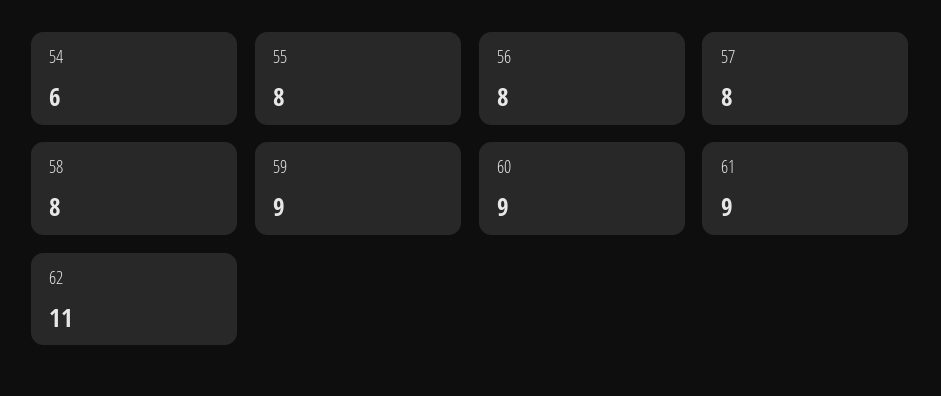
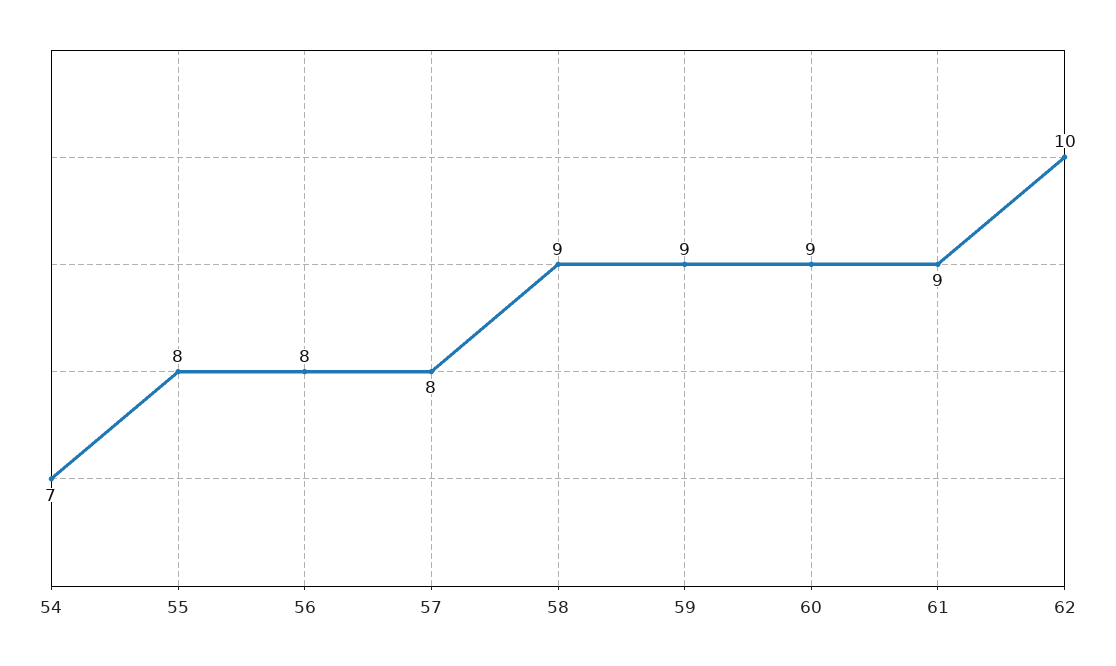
  {
-   "54": 6,
+   "54": 7,
    "55": 8,
    "56": 8,
    "57": 8,
-   "58": 8,
+   "58": 9,
    "59": 9,
    "60": 9,
    "61": 9,
-   "62": 11
+   "62": 10
  }

